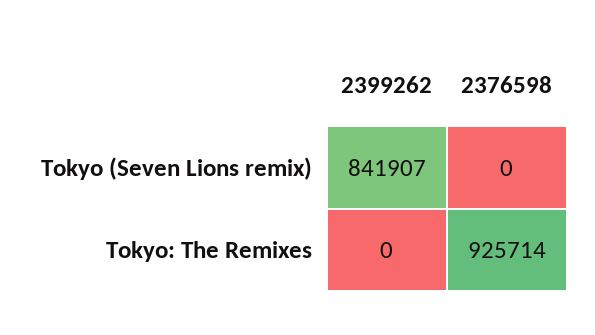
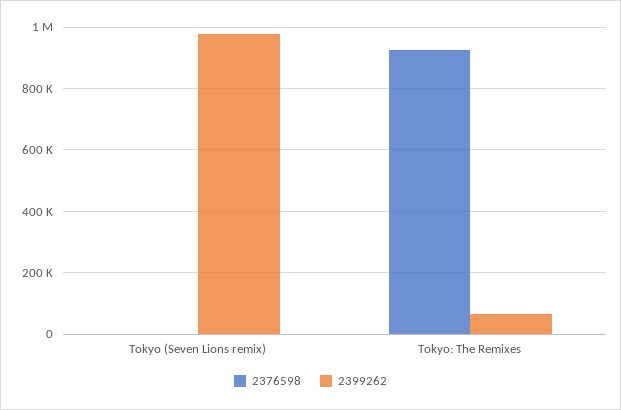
  {
    "2399262": {
-     "Tokyo (Seven Lions remix)": 841907,
+     "Tokyo (Seven Lions remix)": 980000,
-     "Tokyo: The Remixes": 0
+     "Tokyo: The Remixes": 60000
    },
    "2376598": {
      "Tokyo (Seven Lions remix)": 0,
      "Tokyo: The Remixes": 925714
    }
  }

